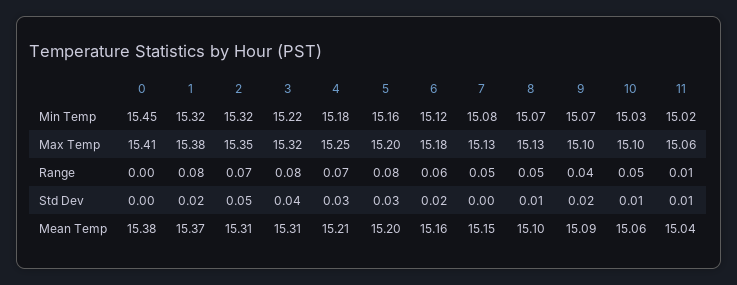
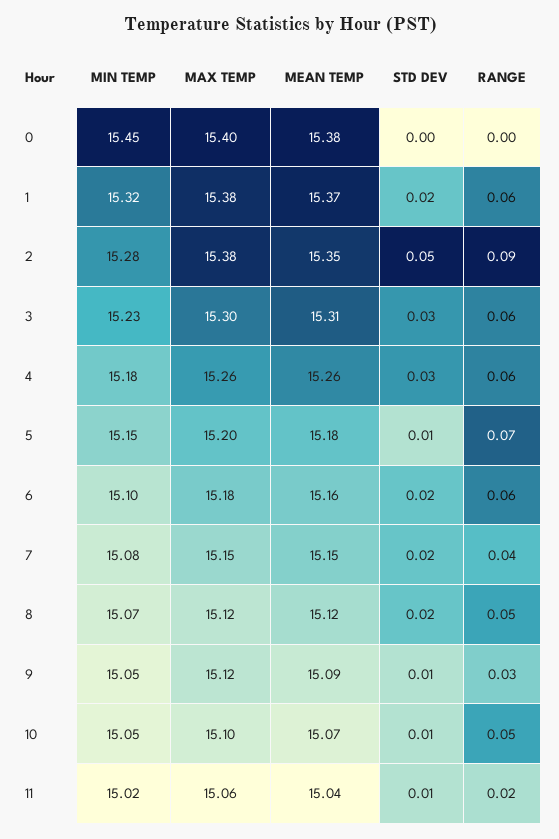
  {
    "0": {
      "Min Temp": 15.45,
-     "Max Temp": 15.41,
+     "Max Temp": 15.4,
      "Range": 0,
      "Std Dev": 0,
      "Mean Temp": 15.38
    },
    "1": {
      "Min Temp": 15.32,
      "Max Temp": 15.38,
-     "Range": 0.08,
+     "Range": 0.06,
      "Std Dev": 0.02,
      "Mean Temp": 15.37
    },
    "2": {
-     "Min Temp": 15.32,
+     "Min Temp": 15.28,
-     "Max Temp": 15.35,
+     "Max Temp": 15.38,
-     "Range": 0.07,
+     "Range": 0.09,
      "Std Dev": 0.05,
-     "Mean Temp": 15.31
+     "Mean Temp": 15.35
    },
    "3": {
-     "Min Temp": 15.22,
+     "Min Temp": 15.23,
-     "Max Temp": 15.32,
+     "Max Temp": 15.3,
-     "Range": 0.08,
+     "Range": 0.06,
-     "Std Dev": 0.04,
+     "Std Dev": 0.03,
      "Mean Temp": 15.31
    },
    "4": {
      "Min Temp": 15.18,
-     "Max Temp": 15.25,
+     "Max Temp": 15.26,
-     "Range": 0.07,
+     "Range": 0.06,
      "Std Dev": 0.03,
-     "Mean Temp": 15.21
+     "Mean Temp": 15.26
    },
    "5": {
-     "Min Temp": 15.16,
+     "Min Temp": 15.15,
      "Max Temp": 15.2,
-     "Range": 0.08,
+     "Range": 0.07,
-     "Std Dev": 0.03,
+     "Std Dev": 0.01,
-     "Mean Temp": 15.2
+     "Mean Temp": 15.18
    },
    "6": {
-     "Min Temp": 15.12,
+     "Min Temp": 15.1,
      "Max Temp": 15.18,
      "Range": 0.06,
      "Std Dev": 0.02,
      "Mean Temp": 15.16
    },
    "7": {
      "Min Temp": 15.08,
-     "Max Temp": 15.13,
+     "Max Temp": 15.15,
-     "Range": 0.05,
+     "Range": 0.04,
-     "Std Dev": 0,
+     "Std Dev": 0.02,
      "Mean Temp": 15.15
    },
    "8": {
      "Min Temp": 15.07,
-     "Max Temp": 15.13,
+     "Max Temp": 15.12,
      "Range": 0.05,
-     "Std Dev": 0.01,
+     "Std Dev": 0.02,
-     "Mean Temp": 15.1
+     "Mean Temp": 15.12
    },
    "9": {
-     "Min Temp": 15.07,
+     "Min Temp": 15.05,
-     "Max Temp": 15.1,
+     "Max Temp": 15.12,
-     "Range": 0.04,
+     "Range": 0.03,
-     "Std Dev": 0.02,
+     "Std Dev": 0.01,
      "Mean Temp": 15.09
    },
    "10": {
-     "Min Temp": 15.03,
+     "Min Temp": 15.05,
      "Max Temp": 15.1,
      "Range": 0.05,
      "Std Dev": 0.01,
-     "Mean Temp": 15.06
+     "Mean Temp": 15.07
    },
    "11": {
      "Min Temp": 15.02,
      "Max Temp": 15.06,
-     "Range": 0.01,
+     "Range": 0.02,
      "Std Dev": 0.01,
      "Mean Temp": 15.04
    }
  }

